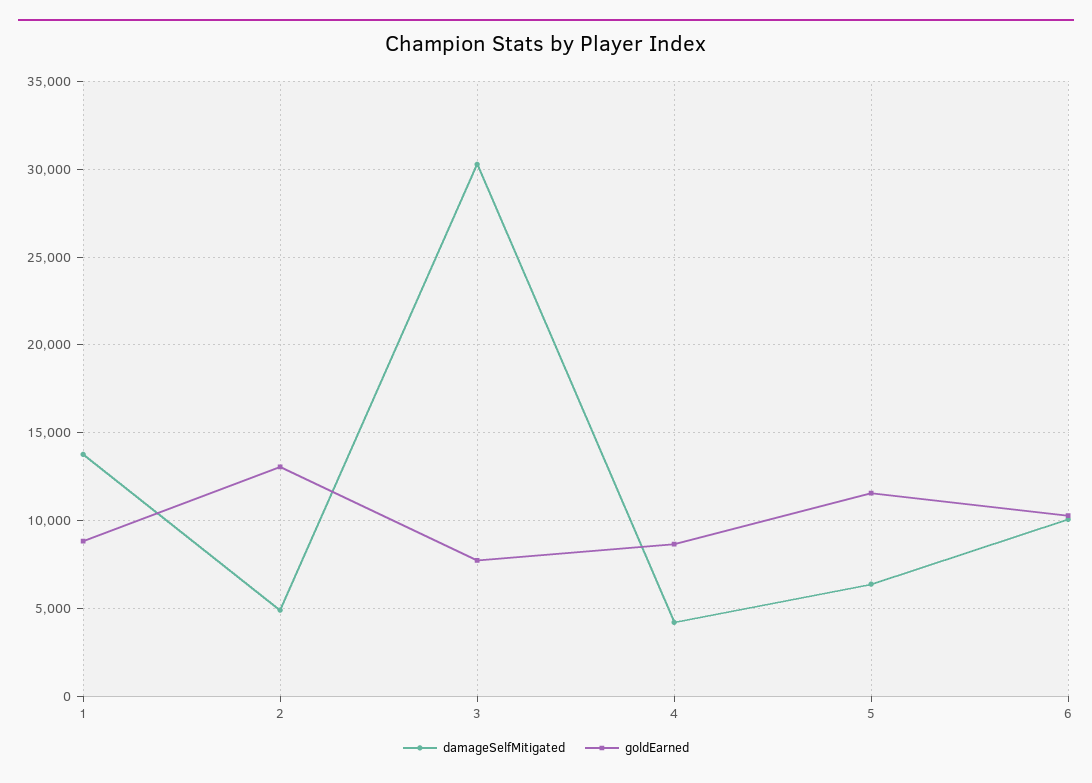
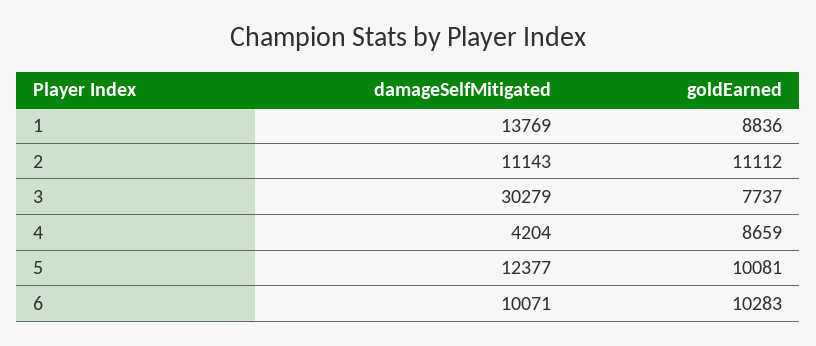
  {
    "damageSelfMitigated": {
      "1": 13769,
-     "2": 5000,
+     "2": 11143,
      "3": 30279,
      "4": 4204,
-     "5": 6500,
+     "5": 12377,
      "6": 10071
    },
    "goldEarned": {
      "1": 8836,
-     "2": 13000,
+     "2": 11112,
      "3": 7737,
      "4": 8659,
-     "5": 11500,
+     "5": 10081,
      "6": 10283
    }
  }

